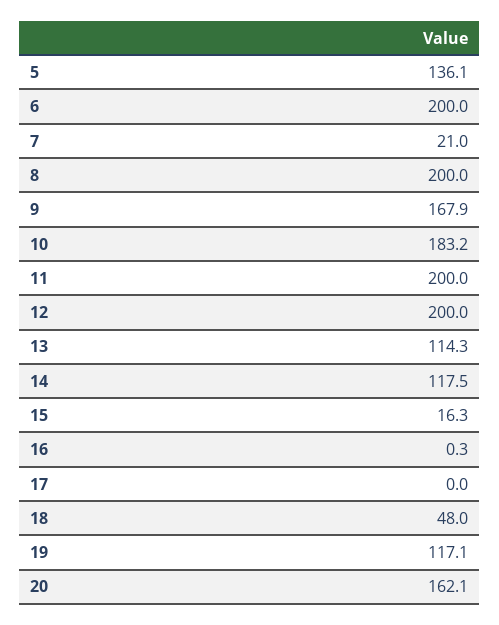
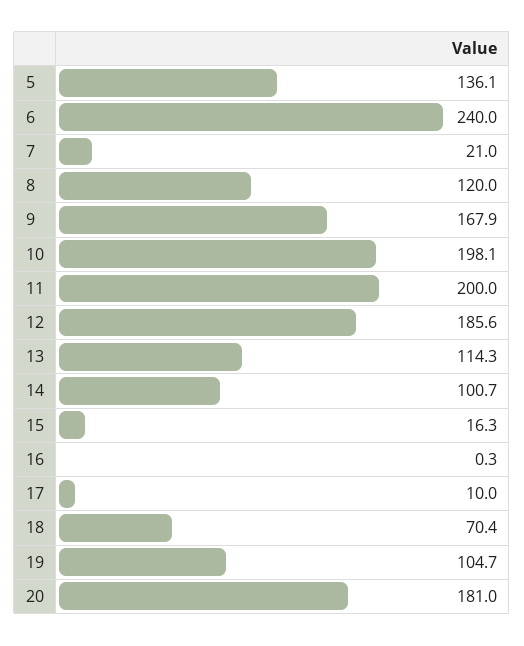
  {
    "5": 136.1,
-   "6": 200,
+   "6": 240,
    "7": 21,
-   "8": 200,
+   "8": 120,
    "9": 167.9,
-   "10": 183.2,
+   "10": 198.1,
    "11": 200,
-   "12": 200,
+   "12": 185.6,
    "13": 114.3,
-   "14": 117.5,
+   "14": 100.7,
    "15": 16.3,
    "16": 0.3,
-   "17": 0,
+   "17": 10,
-   "18": 48,
+   "18": 70.4,
-   "19": 117.1,
+   "19": 104.7,
-   "20": 162.1
+   "20": 181
  }

